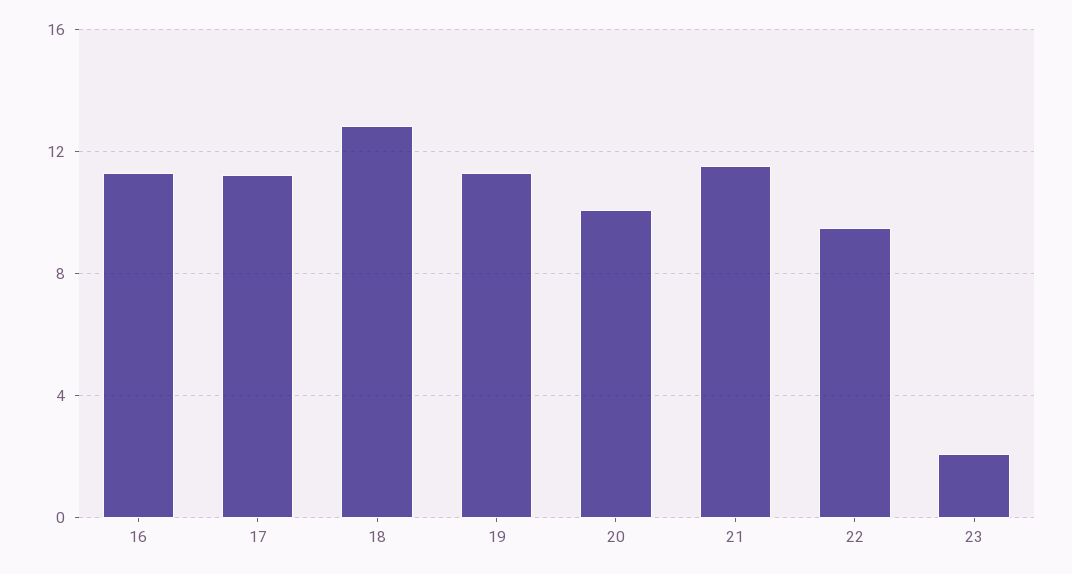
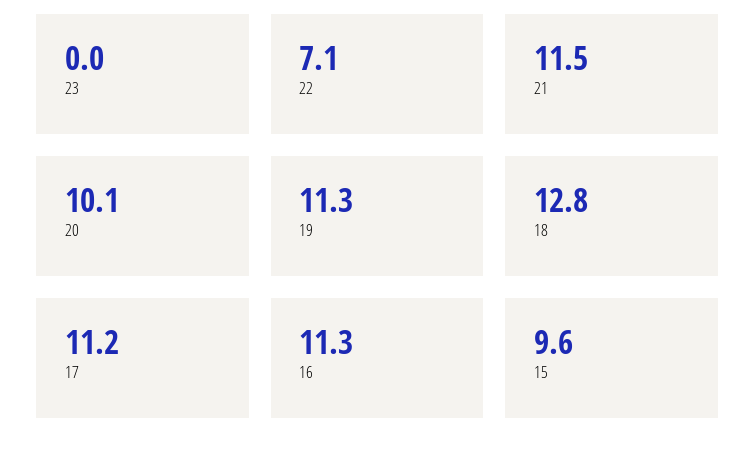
  {
    "16": 11.3,
    "17": 11.2,
    "18": 12.8,
    "19": 11.3,
    "20": 10.1,
    "21": 11.5,
-   "22": 9.5,
+   "22": 7.1,
-   "23": 2
+   "23": 0,
+   "15": 9.6
  }

